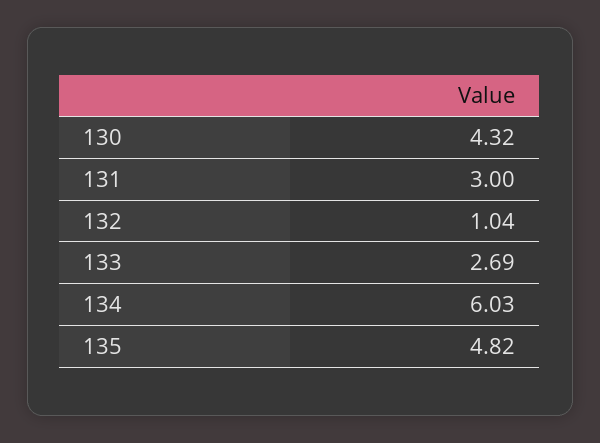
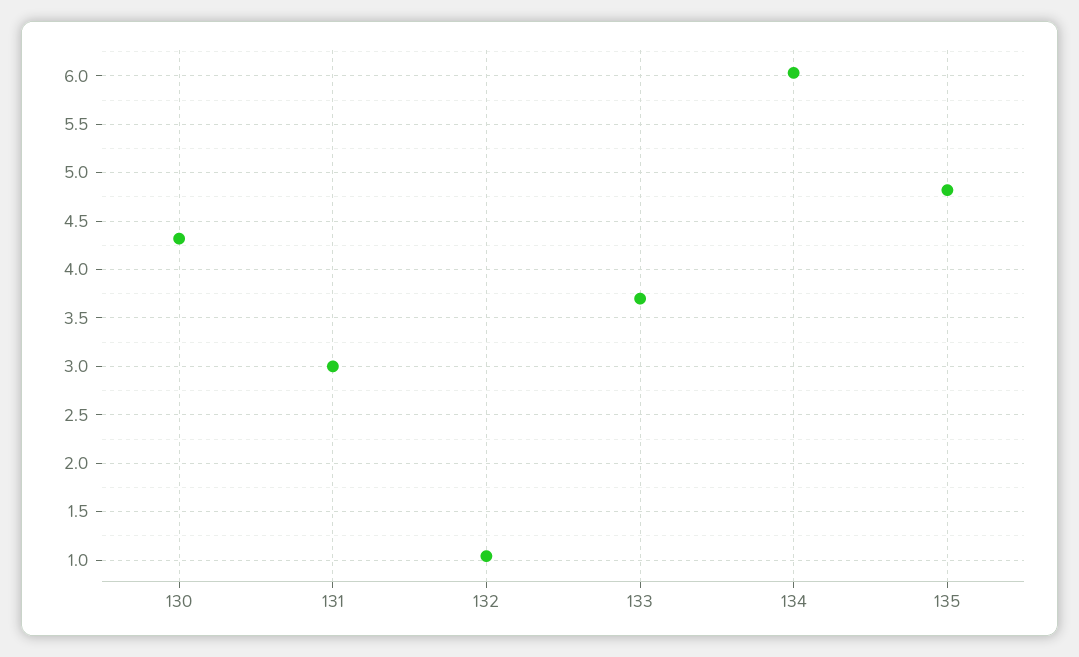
  {
    "130": 4.32,
    "131": 3,
    "132": 1.04,
-   "133": 2.69,
+   "133": 3.7,
    "134": 6.03,
    "135": 4.82
  }

